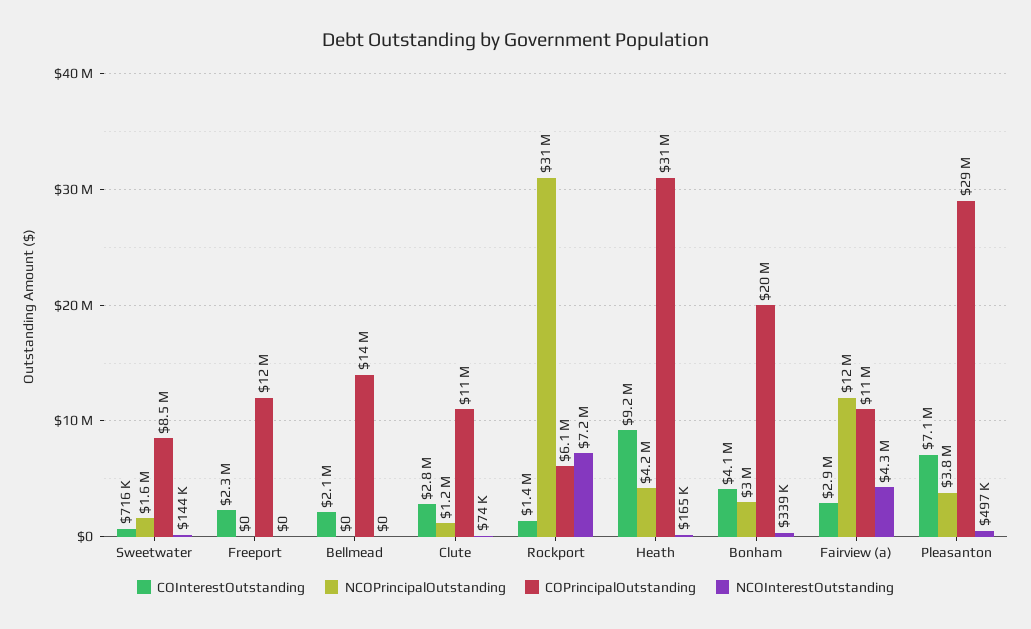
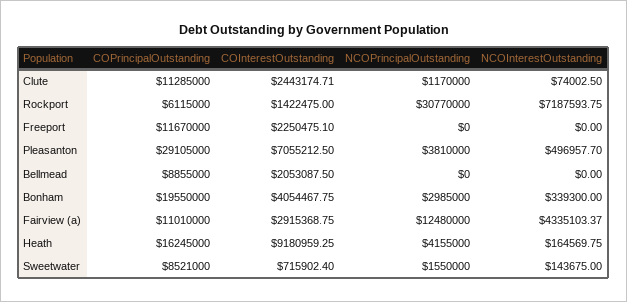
  {
    "COInterestOutstanding": {
      "Sweetwater": 715902.4,
      "Freeport": 2250475.1,
      "Bellmead": 2053087.5,
-     "Clute": 2800000,
+     "Clute": 2443174.71,
      "Rockport": 1422475,
      "Heath": 9180959.25,
      "Bonham": 4054467.75,
      "Fairview (a)": 2915368.75,
      "Pleasanton": 7055212.5
    },
    "NCOPrincipalOutstanding": {
      "Sweetwater": 1550000,
      "Freeport": 0,
      "Bellmead": 0,
      "Clute": 1170000,
      "Rockport": 30770000,
      "Heath": 4155000,
      "Bonham": 2985000,
      "Fairview (a)": 12480000,
      "Pleasanton": 3810000
    },
    "COPrincipalOutstanding": {
      "Sweetwater": 8521000,
      "Freeport": 11670000,
-     "Bellmead": 14000000,
+     "Bellmead": 8855000,
      "Clute": 11285000,
      "Rockport": 6115000,
-     "Heath": 31000000,
+     "Heath": 16245000,
      "Bonham": 19550000,
      "Fairview (a)": 11010000,
      "Pleasanton": 29105000
    },
    "NCOInterestOutstanding": {
      "Sweetwater": 143675,
      "Freeport": 0,
      "Bellmead": 0,
      "Clute": 74002.5,
      "Rockport": 7187593.75,
      "Heath": 164569.75,
      "Bonham": 339300,
      "Fairview (a)": 4335103.37,
      "Pleasanton": 496957.7
    }
  }

